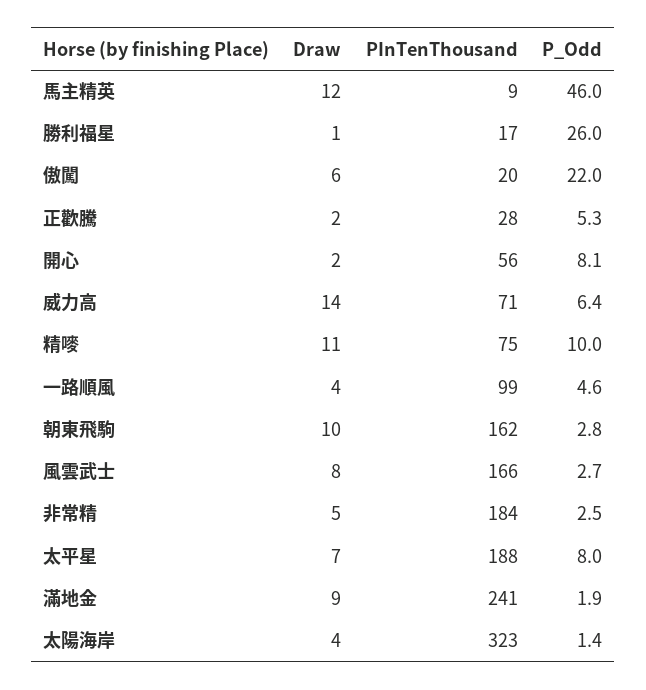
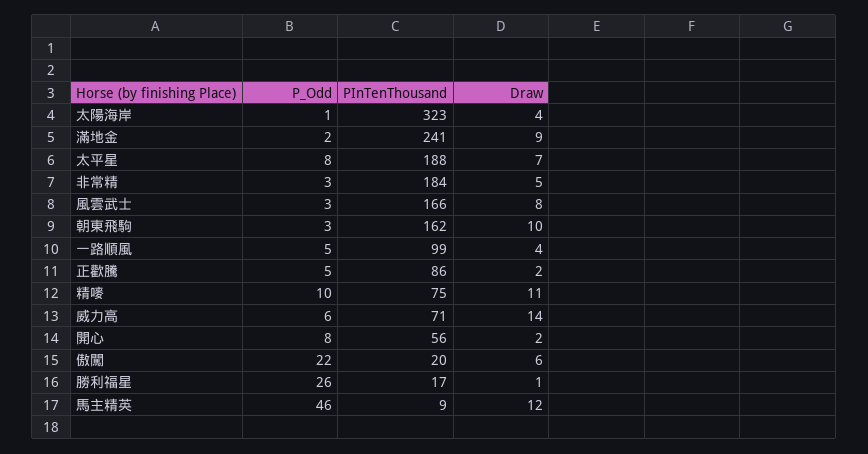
  {
    "Draw": {
      "馬主精英": 12,
      "勝利福星": 1,
      "傲闖": 6,
      "正歡騰": 2,
      "開心": 2,
      "威力高": 14,
      "精嘜": 11,
      "一路順風": 4,
      "朝東飛駒": 10,
      "風雲武士": 8,
      "非常精": 5,
      "太平星": 7,
      "滿地金": 9,
      "太陽海岸": 4
    },
    "PInTenThousand": {
      "馬主精英": 9,
      "勝利福星": 17,
      "傲闖": 20,
-     "正歡騰": 28,
+     "正歡騰": 86,
      "開心": 56,
      "威力高": 71,
      "精嘜": 75,
      "一路順風": 99,
      "朝東飛駒": 162,
      "風雲武士": 166,
      "非常精": 184,
      "太平星": 188,
      "滿地金": 241,
      "太陽海岸": 323
    },
    "P_Odd": {
      "馬主精英": 46,
      "勝利福星": 26,
      "傲闖": 22,
      "正歡騰": 5.3,
      "開心": 8.1,
      "威力高": 6.4,
      "精嘜": 10,
      "一路順風": 4.6,
      "朝東飛駒": 2.8,
      "風雲武士": 2.7,
      "非常精": 2.5,
      "太平星": 8,
      "滿地金": 1.9,
      "太陽海岸": 1.4
    }
  }

